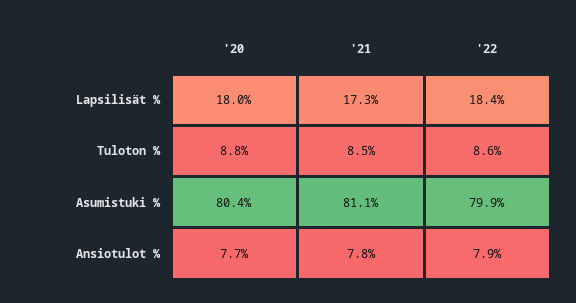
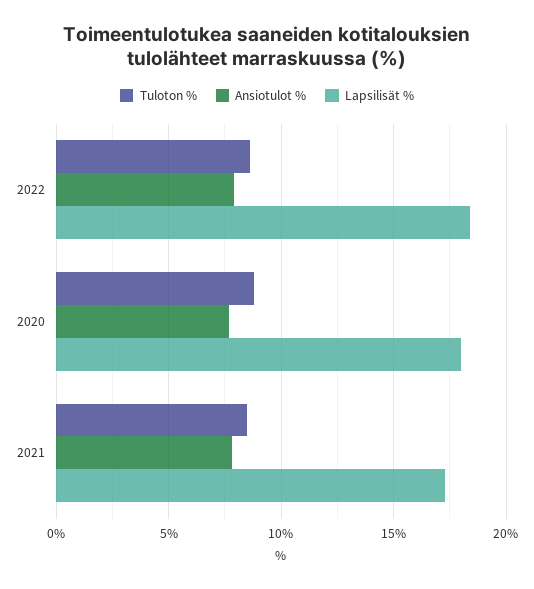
  {
    "Lapsilisät %": {
      "'20": 18,
      "'21": 17.3,
      "'22": 18.4
    },
    "Tuloton %": {
      "'20": 8.8,
      "'21": 8.5,
      "'22": 8.6
    },
-   "Asumistuki %": {
-     "'20": 80.4,
-     "'21": 81.1,
-     "'22": 79.9
-   },
    "Ansiotulot %": {
      "'20": 7.7,
      "'21": 7.8,
      "'22": 7.9
    }
  }

